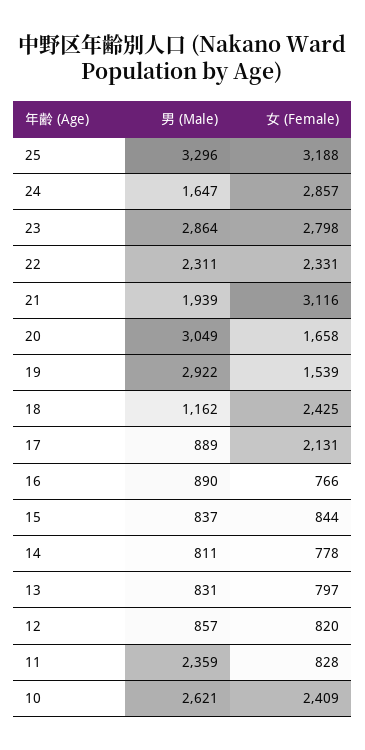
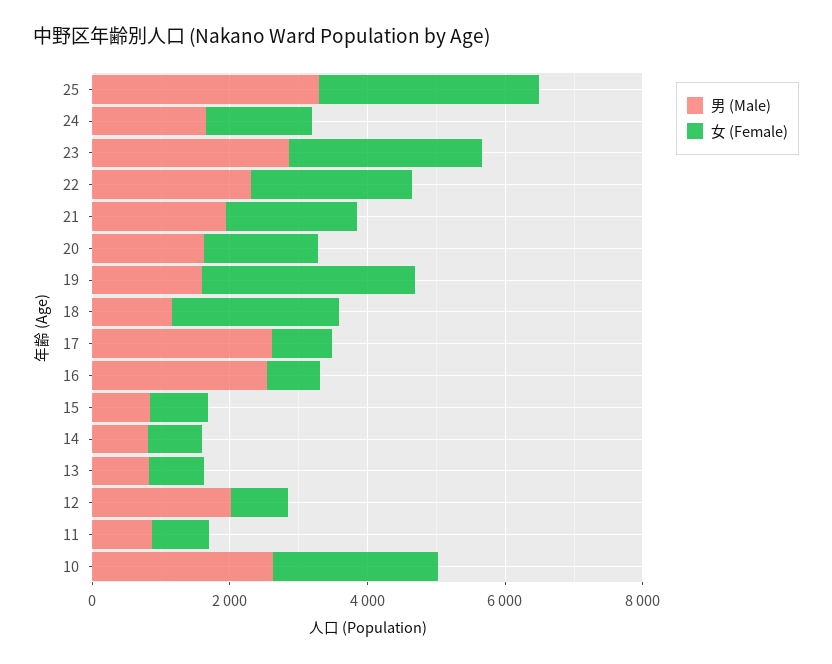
  {
    "男 (Male)": {
      "25": 3296,
      "24": 1647,
      "23": 2864,
      "22": 2311,
      "21": 1939,
-     "20": 3049,
+     "20": 1500,
-     "19": 2922,
+     "19": 1500,
      "18": 1162,
-     "17": 889,
+     "17": 2500,
-     "16": 890,
+     "16": 2500,
      "15": 837,
      "14": 811,
      "13": 831,
-     "12": 857,
+     "12": 2000,
-     "11": 2359,
+     "11": 1000,
      "10": 2621
    },
    "女 (Female)": {
      "25": 3188,
-     "24": 2857,
+     "24": 1500,
      "23": 2798,
      "22": 2331,
-     "21": 3116,
+     "21": 2000,
      "20": 1658,
-     "19": 1539,
+     "19": 3000,
      "18": 2425,
-     "17": 2131,
+     "17": 1000,
      "16": 766,
      "15": 844,
      "14": 778,
      "13": 797,
      "12": 820,
      "11": 828,
      "10": 2409
    }
  }

